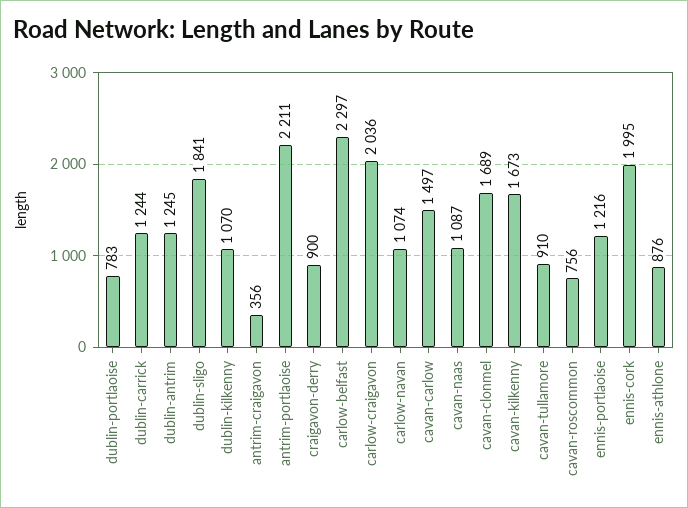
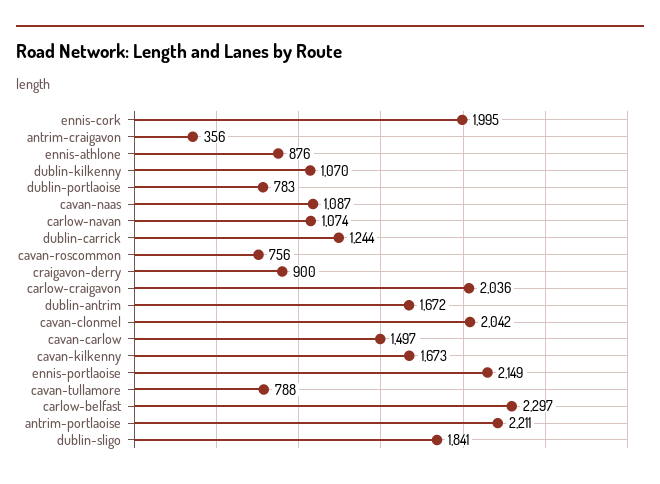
  {
    "dublin-portlaoise": 783,
    "dublin-carrick": 1244,
-   "dublin-antrim": 1245,
+   "dublin-antrim": 1672,
    "dublin-sligo": 1841,
    "dublin-kilkenny": 1070,
    "antrim-craigavon": 356,
    "antrim-portlaoise": 2211,
    "craigavon-derry": 900,
    "carlow-belfast": 2297,
    "carlow-craigavon": 2036,
    "carlow-navan": 1074,
    "cavan-carlow": 1497,
    "cavan-naas": 1087,
-   "cavan-clonmel": 1689,
+   "cavan-clonmel": 2042,
    "cavan-kilkenny": 1673,
-   "cavan-tullamore": 910,
+   "cavan-tullamore": 788,
    "cavan-roscommon": 756,
-   "ennis-portlaoise": 1216,
+   "ennis-portlaoise": 2149,
    "ennis-cork": 1995,
    "ennis-athlone": 876
  }

